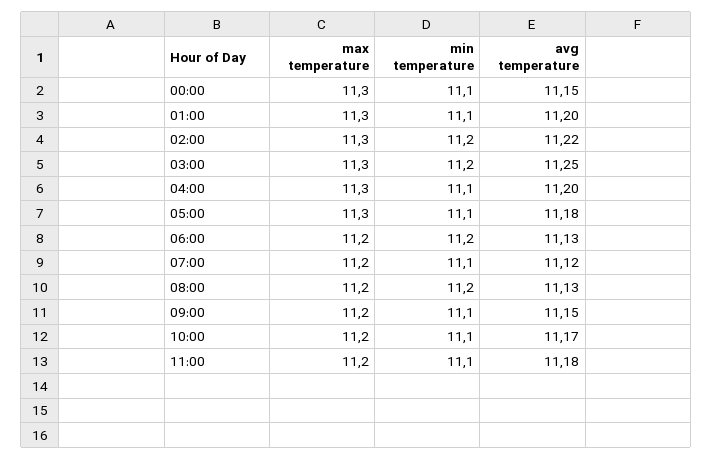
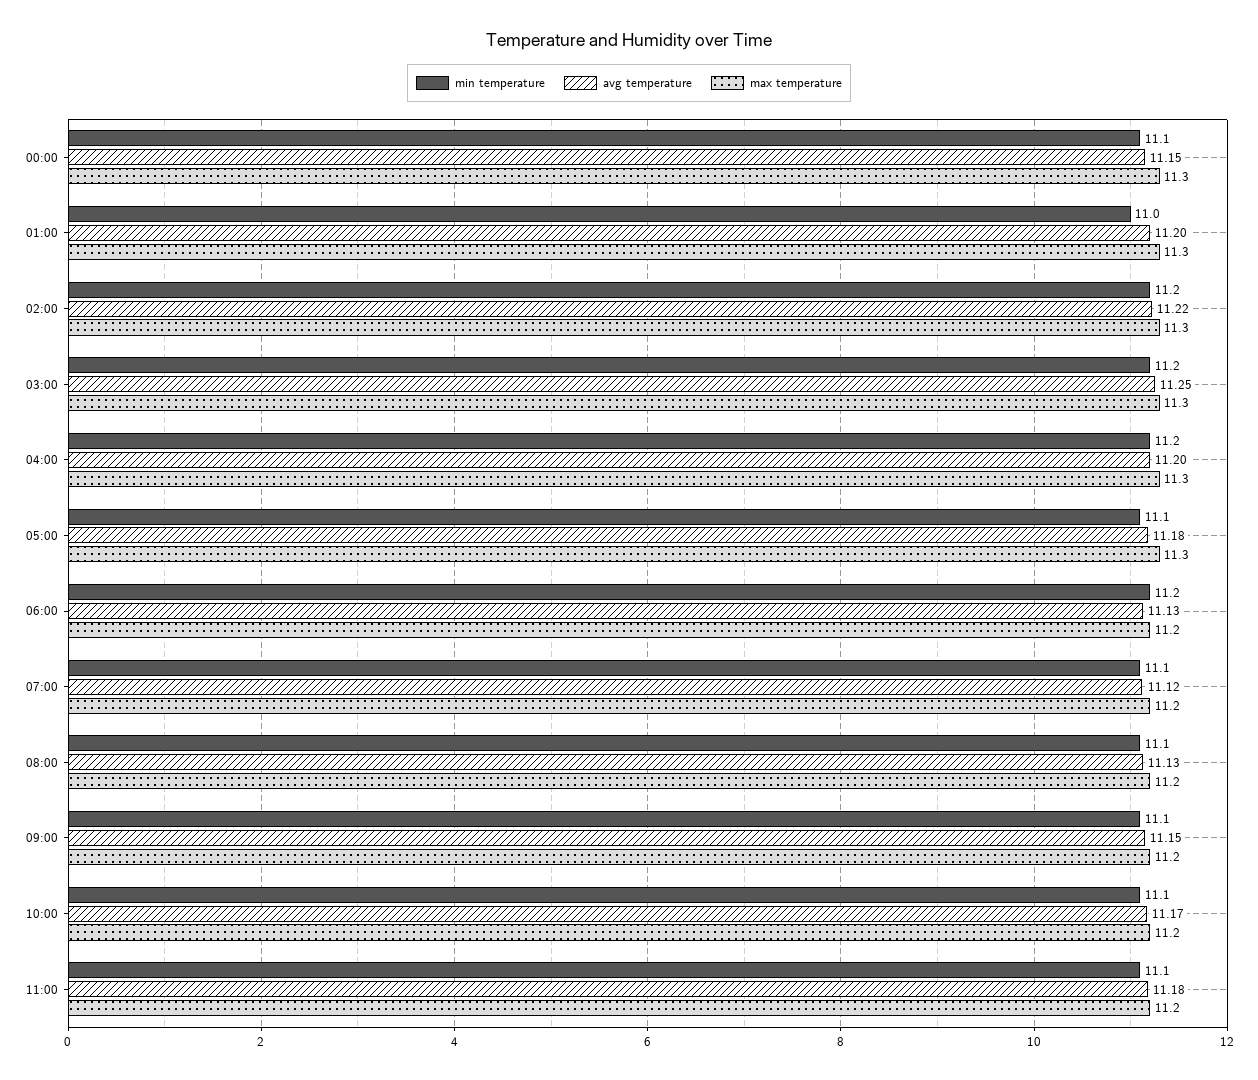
  {
    "max temperature": {
      "00:00": 11.3,
      "01:00": 11.3,
      "02:00": 11.3,
      "03:00": 11.3,
      "04:00": 11.3,
      "05:00": 11.3,
      "06:00": 11.2,
      "07:00": 11.2,
      "08:00": 11.2,
      "09:00": 11.2,
      "10:00": 11.2,
      "11:00": 11.2
    },
    "min temperature": {
      "00:00": 11.1,
-     "01:00": 11.1,
+     "01:00": 11,
      "02:00": 11.2,
      "03:00": 11.2,
-     "04:00": 11.1,
+     "04:00": 11.2,
      "05:00": 11.1,
      "06:00": 11.2,
      "07:00": 11.1,
-     "08:00": 11.2,
+     "08:00": 11.1,
      "09:00": 11.1,
      "10:00": 11.1,
      "11:00": 11.1
    },
    "avg temperature": {
      "00:00": 11.15,
      "01:00": 11.2,
      "02:00": 11.22,
      "03:00": 11.25,
      "04:00": 11.2,
      "05:00": 11.18,
      "06:00": 11.13,
      "07:00": 11.12,
      "08:00": 11.13,
      "09:00": 11.15,
      "10:00": 11.17,
      "11:00": 11.18
    }
  }

